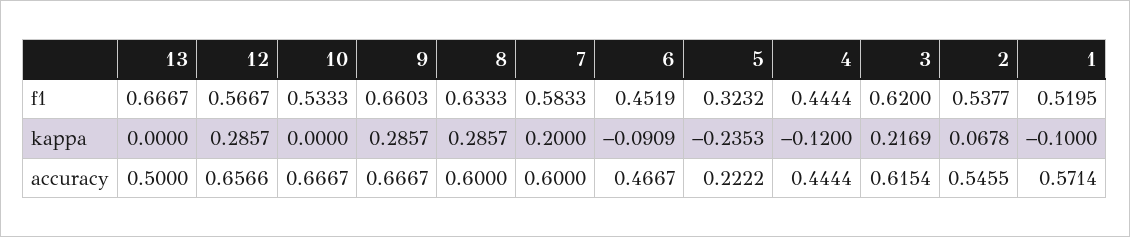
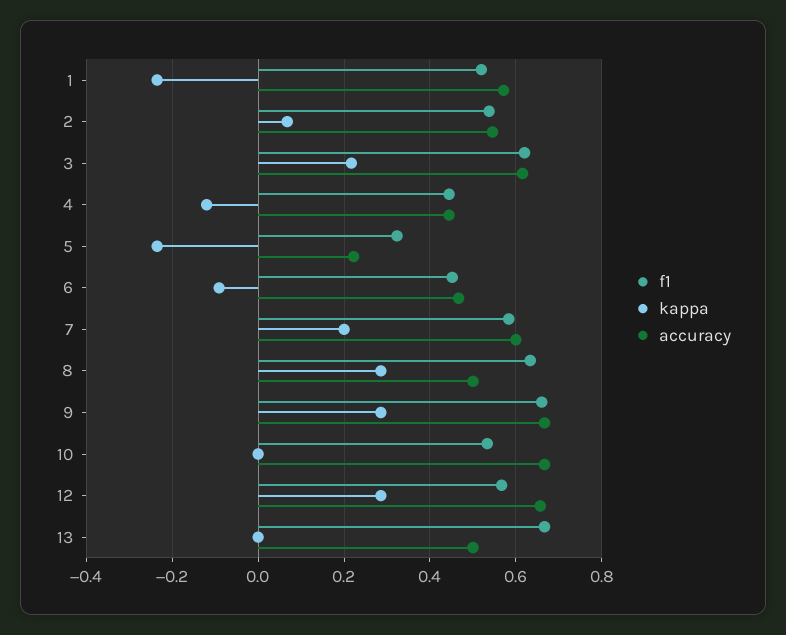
  {
    "f1": {
      "13": 0.6667,
      "12": 0.5667,
      "10": 0.5333,
      "9": 0.6603,
      "8": 0.6333,
      "7": 0.5833,
      "6": 0.4519,
      "5": 0.3232,
      "4": 0.4444,
      "3": 0.62,
      "2": 0.5377,
      "1": 0.5195
    },
    "kappa": {
      "13": 0,
      "12": 0.2857,
      "10": 0,
      "9": 0.2857,
      "8": 0.2857,
      "7": 0.2,
      "6": -0.0909,
      "5": -0.2353,
      "4": -0.12,
      "3": 0.2169,
      "2": 0.0678,
-     "1": -0.1
+     "1": -0.24
    },
    "accuracy": {
      "13": 0.5,
      "12": 0.6566,
      "10": 0.6667,
      "9": 0.6667,
-     "8": 0.6,
+     "8": 0.5,
      "7": 0.6,
      "6": 0.4667,
      "5": 0.2222,
      "4": 0.4444,
      "3": 0.6154,
      "2": 0.5455,
      "1": 0.5714
    }
  }

